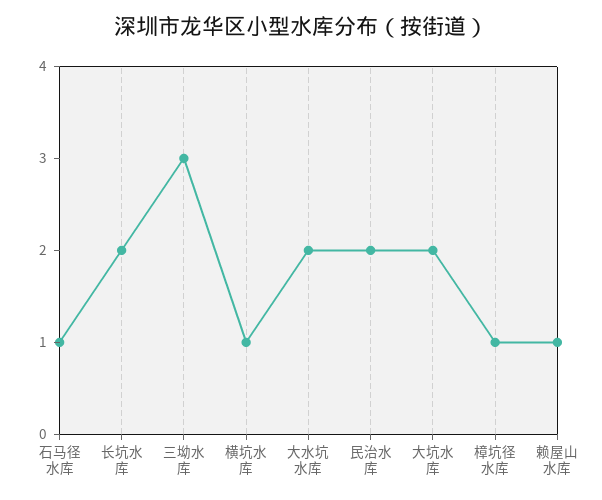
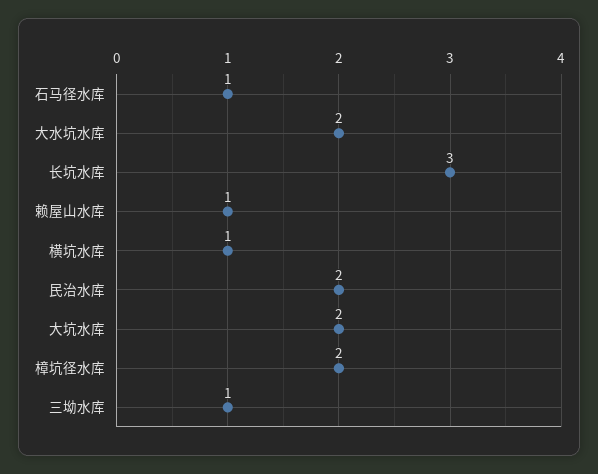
  {
    "石马径水库": 1,
-   "长坑水库": 2,
+   "长坑水库": 3,
-   "三坳水库": 3,
+   "三坳水库": 1,
    "横坑水库": 1,
    "大水坑水库": 2,
    "民治水库": 2,
    "大坑水库": 2,
-   "樟坑径水库": 1,
+   "樟坑径水库": 2,
    "赖屋山水库": 1
  }

